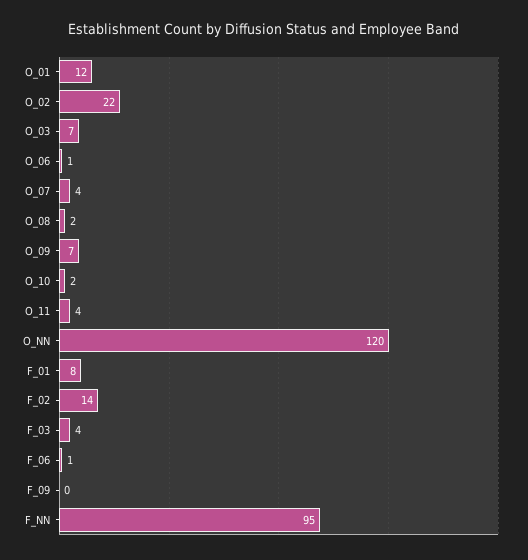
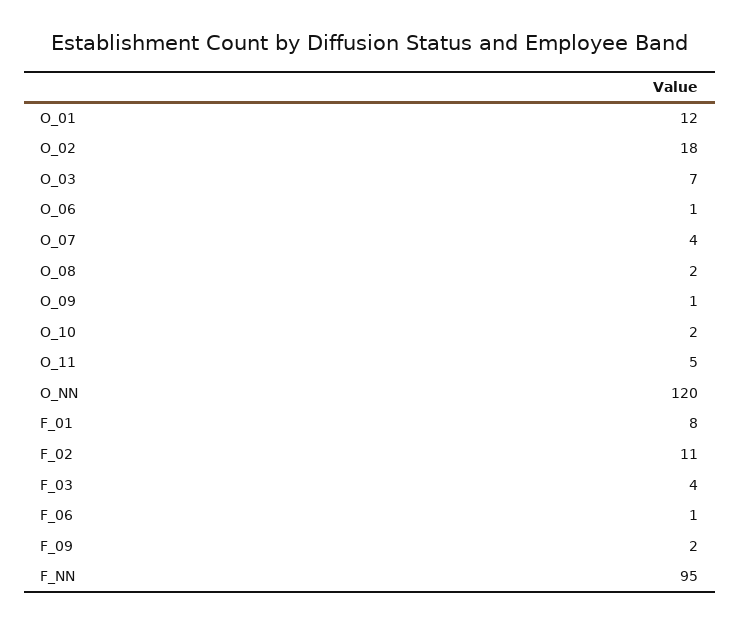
  {
    "O_01": 12,
-   "O_02": 22,
+   "O_02": 18,
    "O_03": 7,
    "O_06": 1,
    "O_07": 4,
    "O_08": 2,
-   "O_09": 7,
+   "O_09": 1,
    "O_10": 2,
-   "O_11": 4,
+   "O_11": 5,
    "O_NN": 120,
    "F_01": 8,
-   "F_02": 14,
+   "F_02": 11,
    "F_03": 4,
    "F_06": 1,
-   "F_09": 0,
+   "F_09": 2,
    "F_NN": 95
  }

